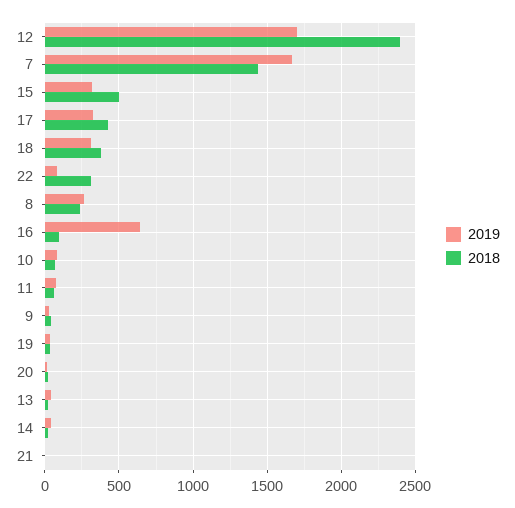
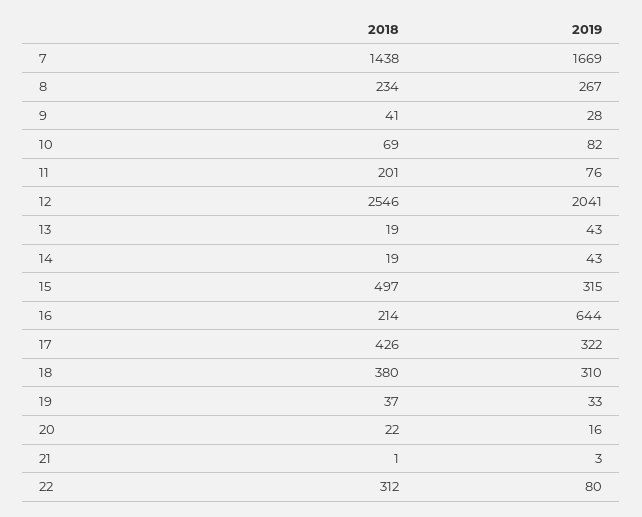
  {
    "2019": {
-     "12": 1700,
+     "12": 2041,
      "7": 1669,
      "15": 315,
      "17": 322,
      "18": 310,
      "22": 80,
      "8": 267,
      "16": 644,
      "10": 82,
      "11": 76,
      "9": 28,
      "19": 33,
      "20": 16,
      "13": 43,
      "14": 43,
      "21": 3
    },
    "2018": {
-     "12": 2400,
+     "12": 2546,
      "7": 1438,
      "15": 497,
      "17": 426,
      "18": 380,
      "22": 312,
      "8": 234,
-     "16": 100,
+     "16": 214,
      "10": 69,
-     "11": 50,
+     "11": 201,
      "9": 41,
      "19": 37,
      "20": 22,
      "13": 19,
      "14": 19,
      "21": 1
    }
  }

